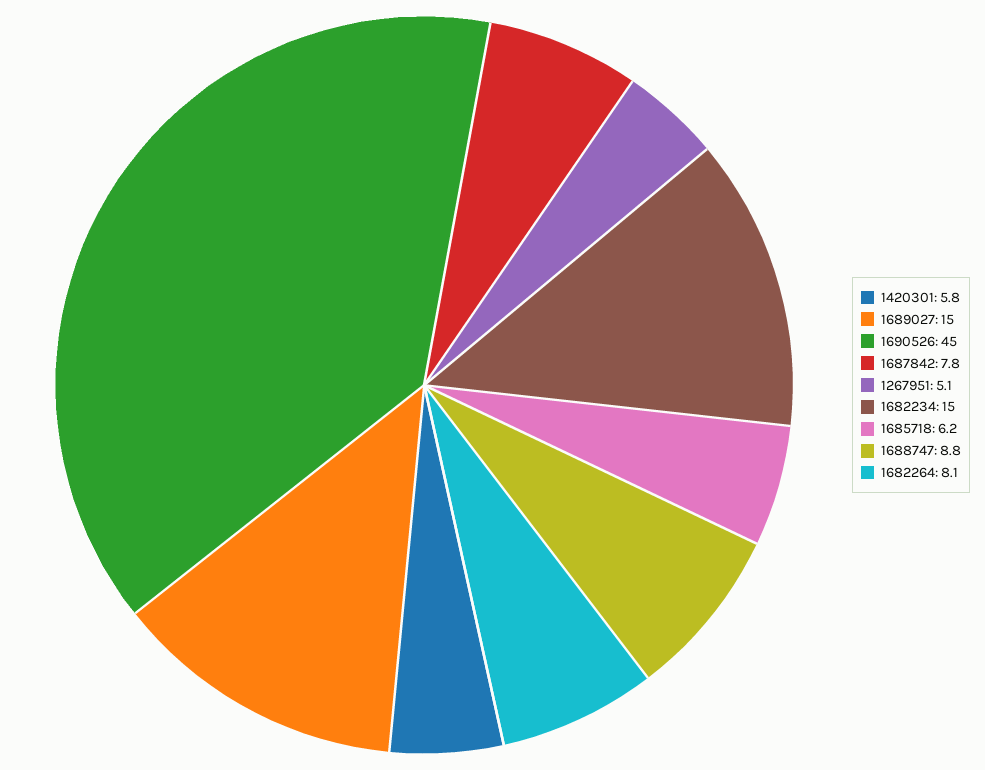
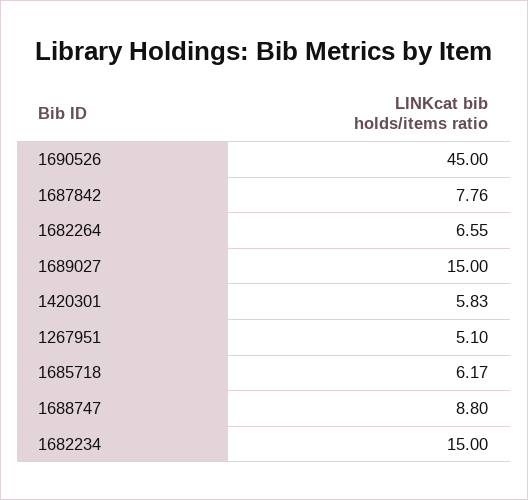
  {
    "1420301": 5.83,
    "1689027": 15,
    "1690526": 45,
    "1687842": 7.76,
    "1267951": 5.1,
    "1682234": 15,
    "1685718": 6.17,
    "1688747": 8.8,
-   "1682264": 8.1
+   "1682264": 6.55
  }

